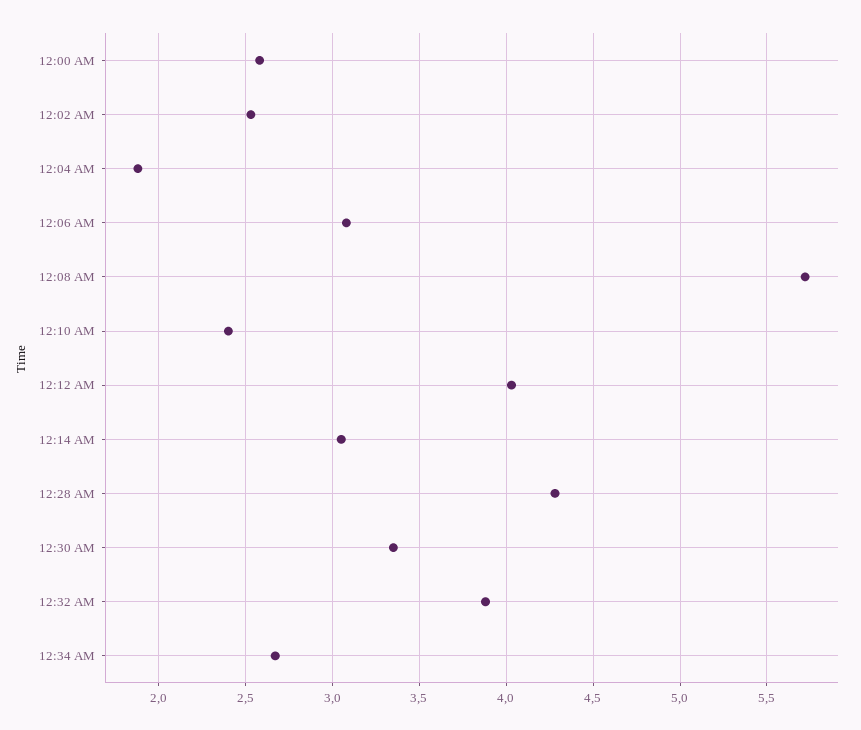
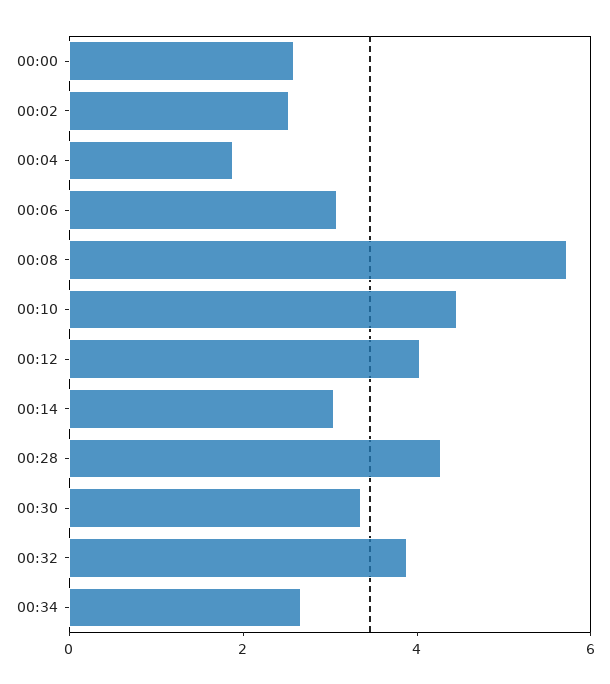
  {
    "12:00 AM": 2.6,
    "12:02 AM": 2.55,
    "12:04 AM": 1.9,
    "12:06 AM": 3.1,
    "12:08 AM": 5.7,
-   "12:10 AM": 2.4,
+   "12:10 AM": 4.5,
    "12:12 AM": 4.05,
    "12:14 AM": 3.05,
    "12:28 AM": 4.3,
    "12:30 AM": 3.35,
    "12:32 AM": 3.9,
    "12:34 AM": 2.65
  }

